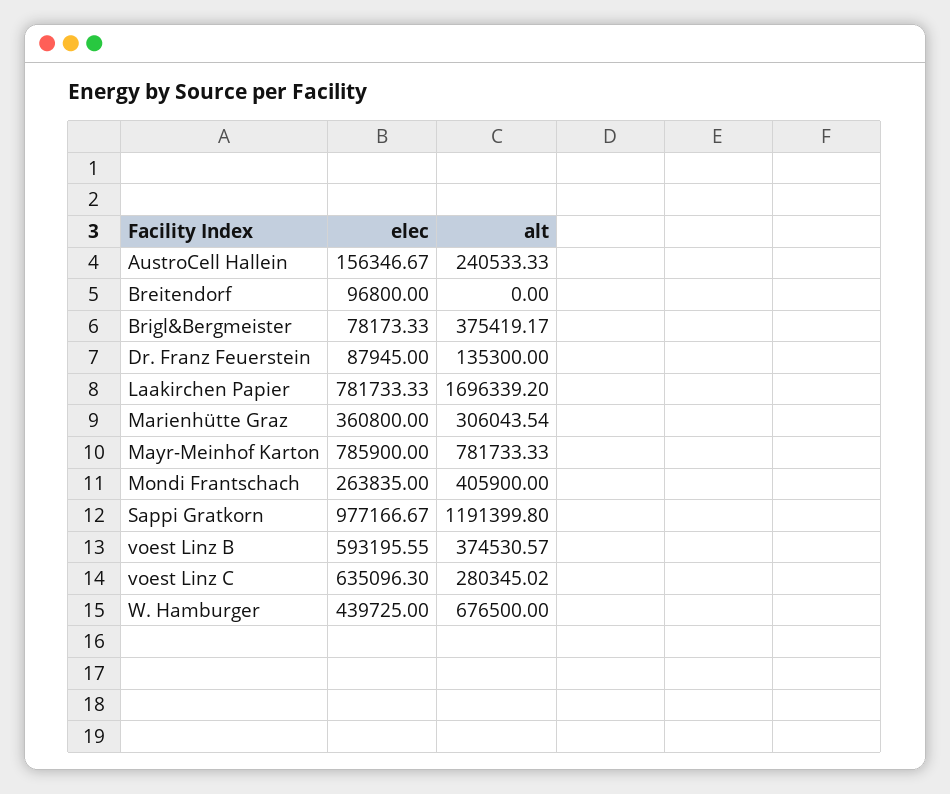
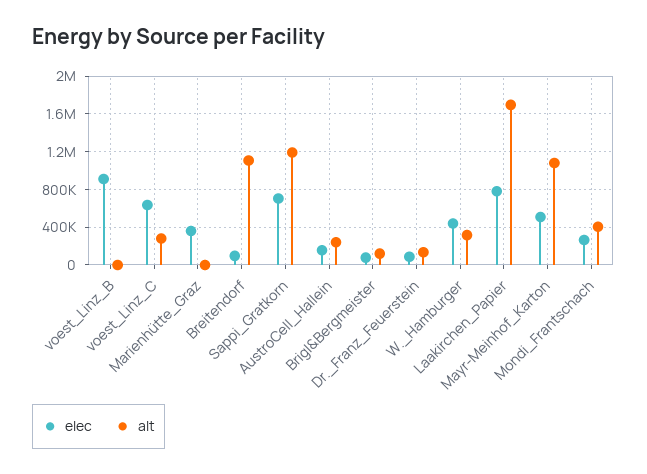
  {
    "elec": {
      "AustroCell Hallein": 156346.67,
      "Breitendorf": 96800,
      "Brigl&Bergmeister": 78173.33,
      "Dr. Franz Feuerstein": 87945,
      "Laakirchen Papier": 781733.33,
      "Marienhütte Graz": 360800,
-     "Mayr-Meinhof Karton": 785900,
+     "Mayr-Meinhof Karton": 500000,
      "Mondi Frantschach": 263835,
-     "Sappi Gratkorn": 977166.67,
+     "Sappi Gratkorn": 700000,
-     "voest Linz B": 593195.55,
+     "voest Linz B": 900000,
      "voest Linz C": 635096.3,
      "W. Hamburger": 439725
    },
    "alt": {
      "AustroCell Hallein": 240533.33,
-     "Breitendorf": 0,
+     "Breitendorf": 1100000,
-     "Brigl&Bergmeister": 375419.17,
+     "Brigl&Bergmeister": 100000,
      "Dr. Franz Feuerstein": 135300,
      "Laakirchen Papier": 1696339.2,
-     "Marienhütte Graz": 306043.54,
+     "Marienhütte Graz": 0,
-     "Mayr-Meinhof Karton": 781733.33,
+     "Mayr-Meinhof Karton": 1100000,
      "Mondi Frantschach": 405900,
      "Sappi Gratkorn": 1191399.8,
-     "voest Linz B": 374530.57,
+     "voest Linz B": 0,
      "voest Linz C": 280345.02,
-     "W. Hamburger": 676500
+     "W. Hamburger": 300000
    }
  }

